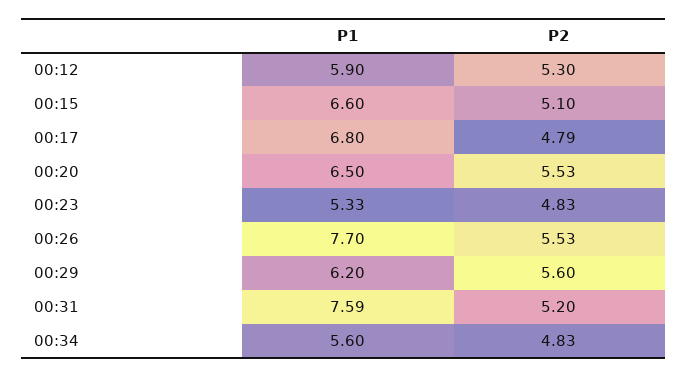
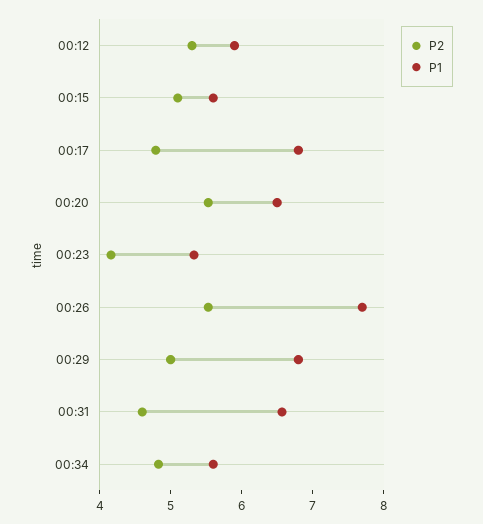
  {
    "P1": {
      "00:12": 5.9,
-     "00:15": 6.6,
+     "00:15": 5.6,
      "00:17": 6.8,
      "00:20": 6.5,
      "00:23": 5.33,
      "00:26": 7.7,
-     "00:29": 6.2,
+     "00:29": 6.8,
-     "00:31": 7.59,
+     "00:31": 6.6,
      "00:34": 5.6
    },
    "P2": {
      "00:12": 5.3,
      "00:15": 5.1,
      "00:17": 4.79,
      "00:20": 5.53,
-     "00:23": 4.83,
+     "00:23": 4.2,
      "00:26": 5.53,
-     "00:29": 5.6,
+     "00:29": 5,
-     "00:31": 5.2,
+     "00:31": 4.6,
      "00:34": 4.83
    }
  }

